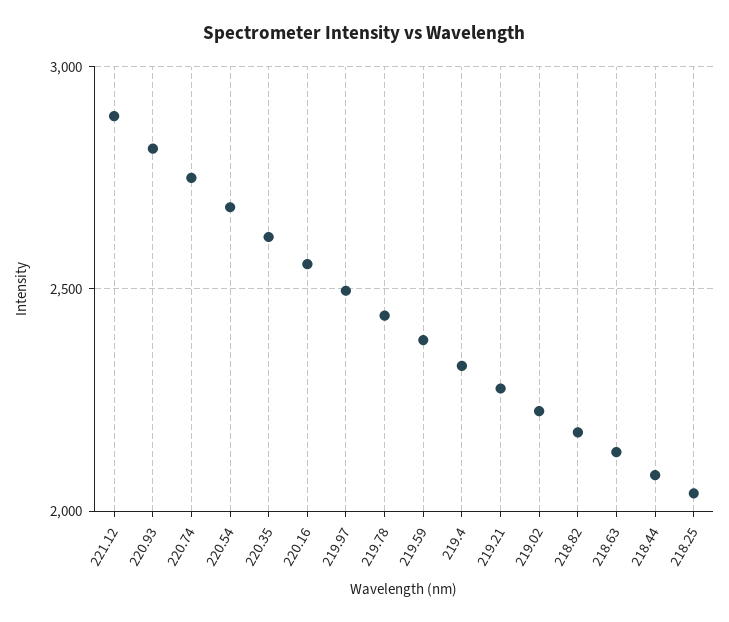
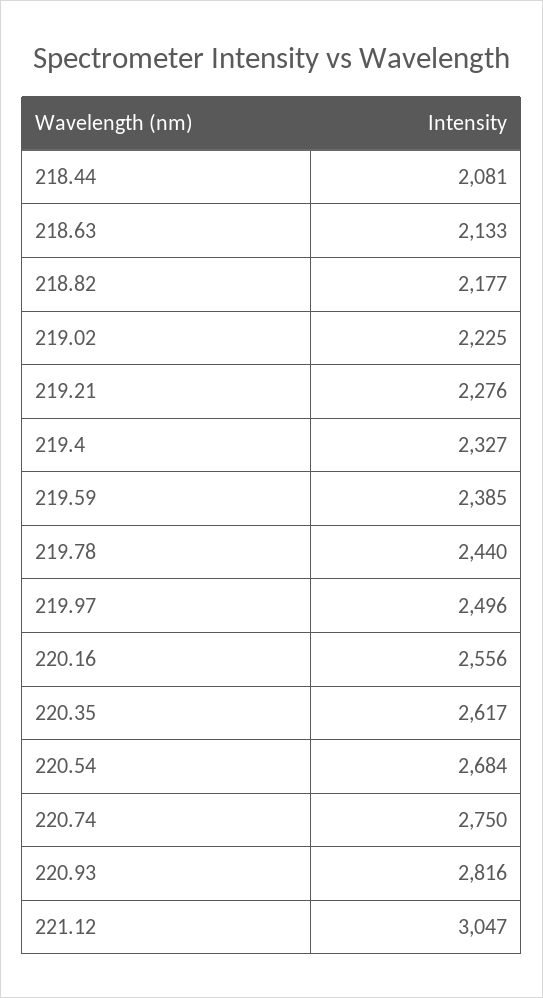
  {
-   "221.12": 2900,
+   "221.12": 3047,
    "220.93": 2816,
    "220.74": 2750,
    "220.54": 2684,
    "220.35": 2617,
    "220.16": 2556,
    "219.97": 2496,
    "219.78": 2440,
    "219.59": 2385,
    "219.4": 2327,
    "219.21": 2276,
    "219.02": 2225,
    "218.82": 2177,
    "218.63": 2133,
-   "218.44": 2081,
+   "218.44": 2081
-   "218.25": 2050
  }

